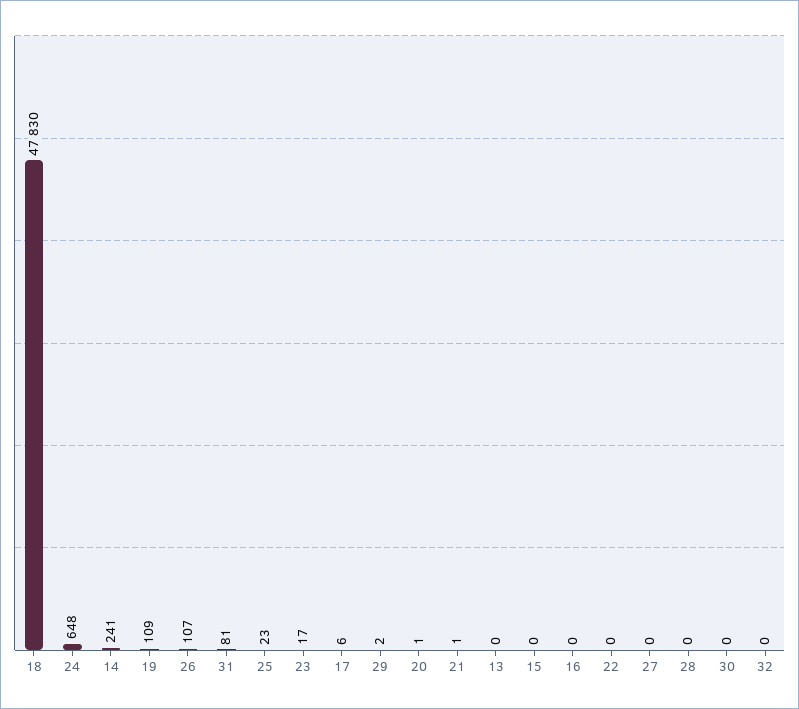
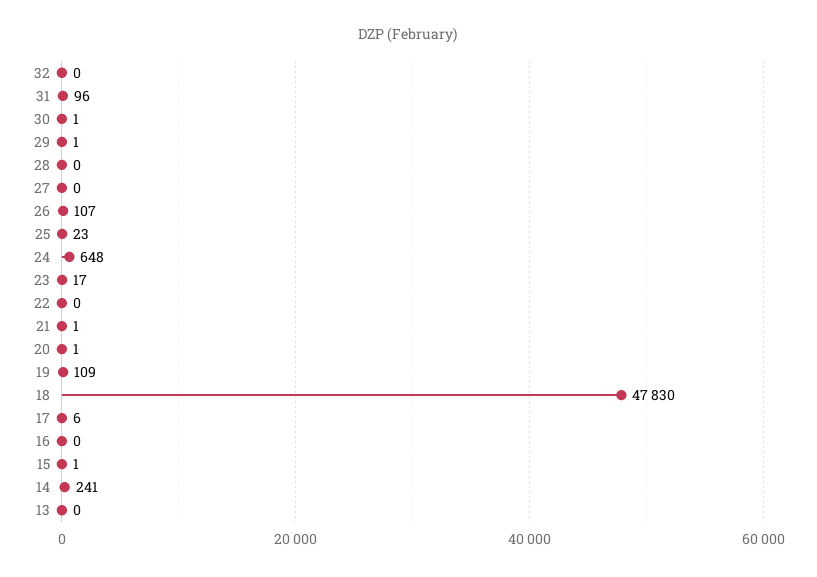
  {
    "18": 47830,
    "24": 648,
    "14": 241,
    "19": 109,
    "26": 107,
-   "31": 81,
+   "31": 96,
    "25": 23,
    "23": 17,
    "17": 6,
-   "29": 2,
+   "29": 1,
    "20": 1,
    "21": 1,
    "13": 0,
-   "15": 0,
+   "15": 1,
    "16": 0,
    "22": 0,
    "27": 0,
    "28": 0,
-   "30": 0,
+   "30": 1,
    "32": 0
  }

